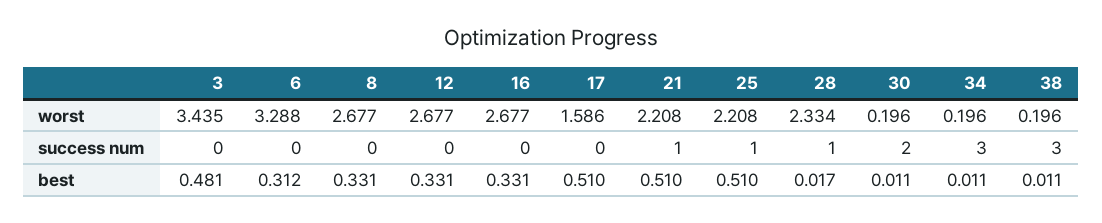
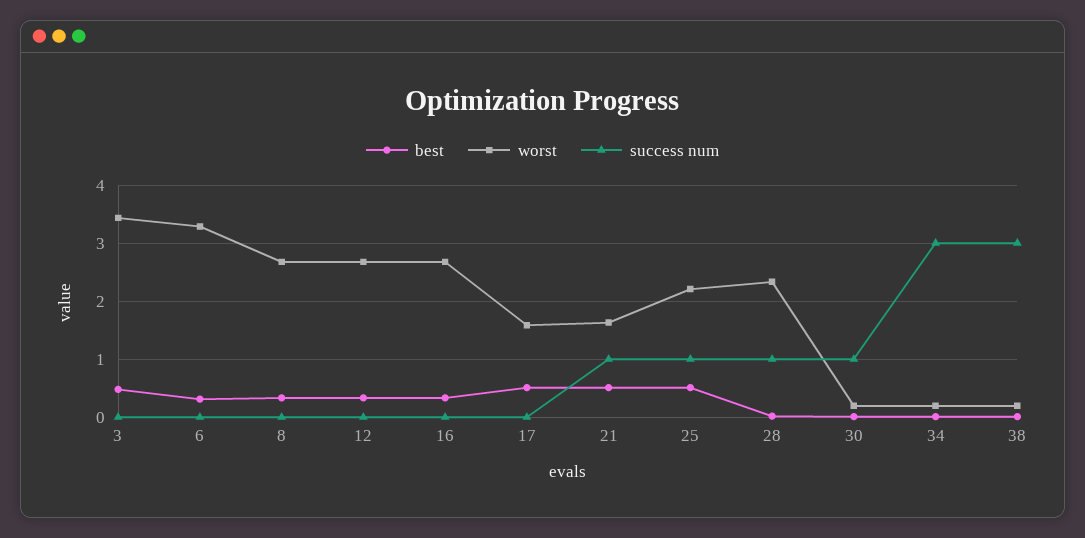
  {
    "worst": {
      "3": 3.435,
      "6": 3.288,
      "8": 2.677,
      "12": 2.677,
      "16": 2.677,
      "17": 1.586,
-     "21": 2.208,
+     "21": 1.6,
      "25": 2.208,
      "28": 2.334,
      "30": 0.196,
      "34": 0.196,
      "38": 0.196
    },
    "success num": {
      "3": 0,
      "6": 0,
      "8": 0,
      "12": 0,
      "16": 0,
      "17": 0,
      "21": 1,
      "25": 1,
      "28": 1,
-     "30": 2,
+     "30": 1,
      "34": 3,
      "38": 3
    },
    "best": {
      "3": 0.481,
      "6": 0.312,
      "8": 0.331,
      "12": 0.331,
      "16": 0.331,
      "17": 0.51,
      "21": 0.51,
      "25": 0.51,
      "28": 0.017,
      "30": 0.011,
      "34": 0.011,
      "38": 0.011
    }
  }

